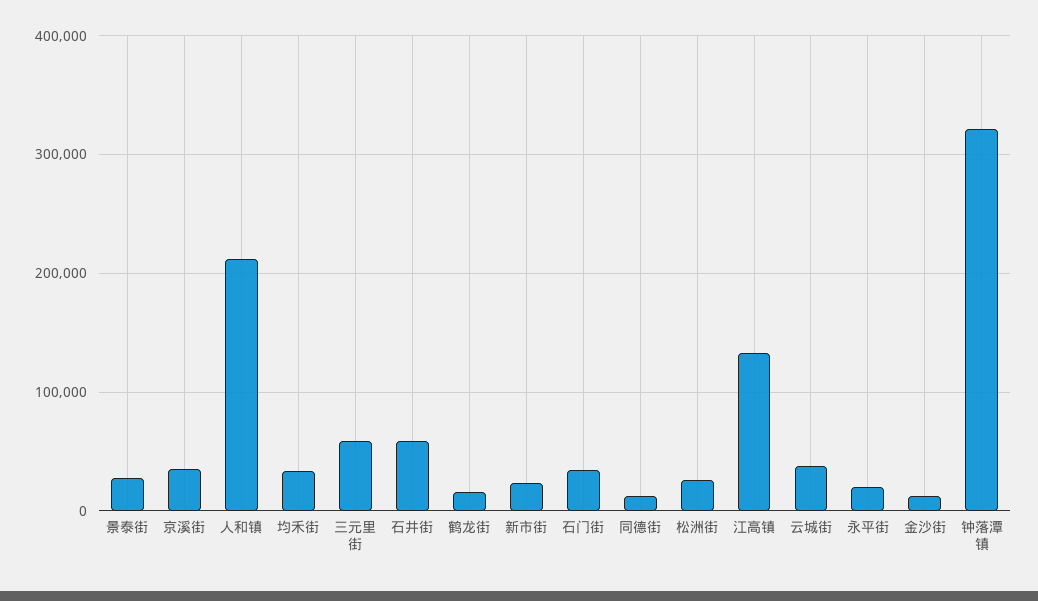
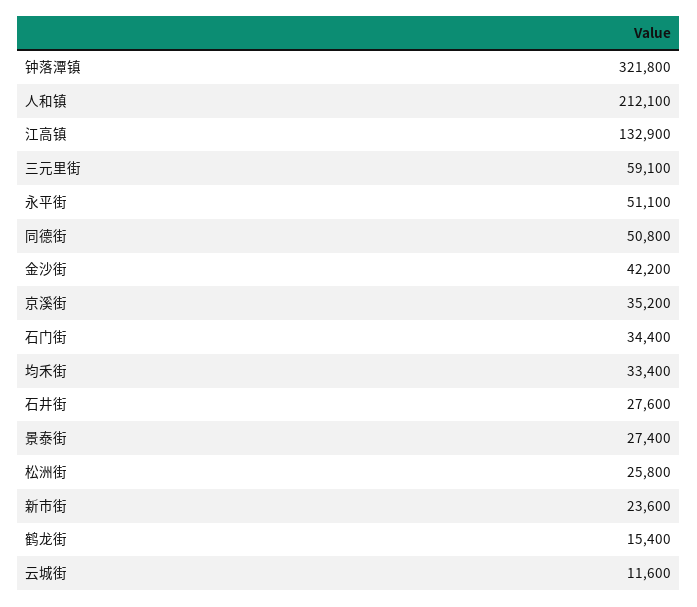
  {
    "景泰街": 27400,
    "京溪街": 35200,
    "人和镇": 212100,
    "均禾街": 33400,
    "三元里街": 59100,
-   "石井街": 60000,
+   "石井街": 27600,
    "鹤龙街": 15400,
    "新市街": 23600,
    "石门街": 34400,
-   "同德街": 10000,
+   "同德街": 50800,
    "松洲街": 25800,
    "江高镇": 132900,
-   "云城街": 40000,
+   "云城街": 11600,
-   "永平街": 20000,
+   "永平街": 51100,
-   "金沙街": 10000,
+   "金沙街": 42200,
    "钟落潭镇": 321800
  }

